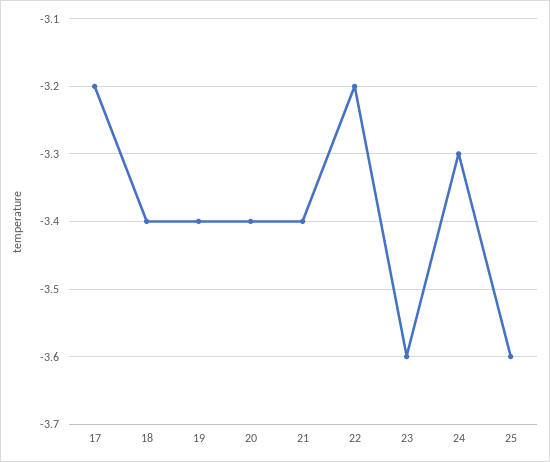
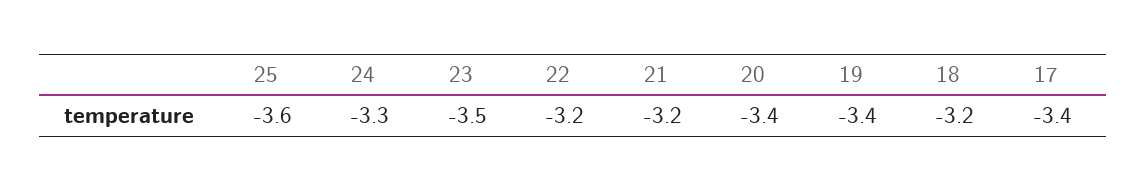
  {
-   "17": -3.2,
+   "17": -3.4,
-   "18": -3.4,
+   "18": -3.2,
    "19": -3.4,
    "20": -3.4,
-   "21": -3.4,
+   "21": -3.2,
    "22": -3.2,
-   "23": -3.6,
+   "23": -3.5,
    "24": -3.3,
    "25": -3.6
  }

